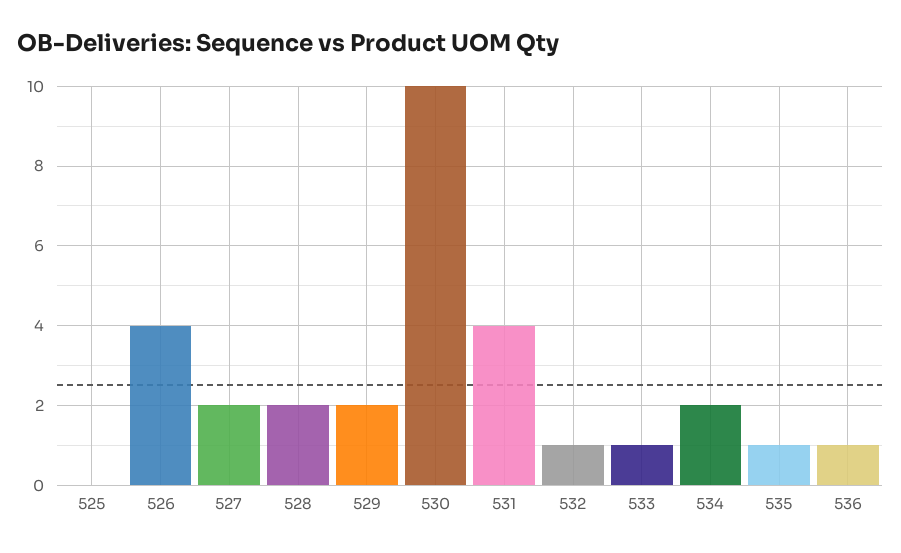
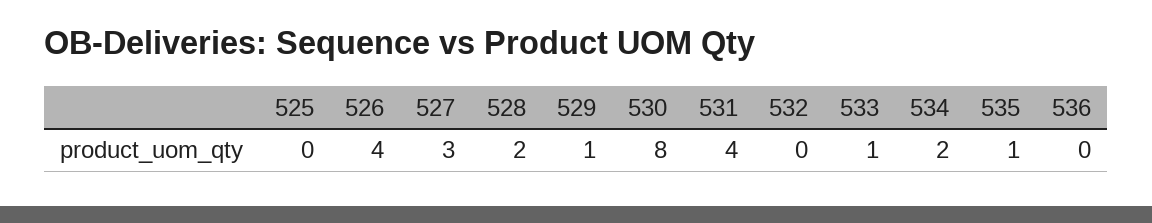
  {
    "525": 0,
    "526": 4,
-   "527": 2,
+   "527": 3,
    "528": 2,
-   "529": 2,
+   "529": 1,
-   "530": 10,
+   "530": 8,
    "531": 4,
-   "532": 1,
+   "532": 0,
    "533": 1,
    "534": 2,
    "535": 1,
-   "536": 1
+   "536": 0
  }

